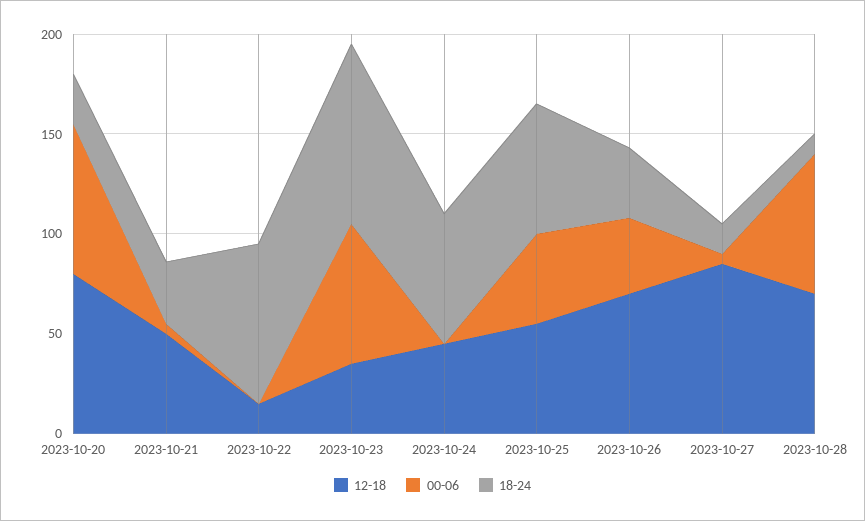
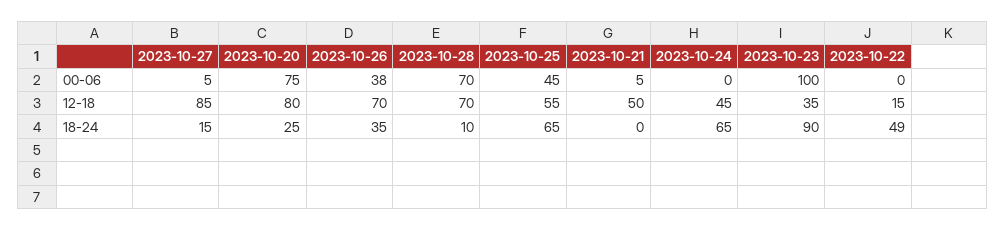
  {
    "12-18": {
      "2023-10-20": 80,
      "2023-10-21": 50,
      "2023-10-22": 15,
      "2023-10-23": 35,
      "2023-10-24": 45,
      "2023-10-25": 55,
      "2023-10-26": 70,
      "2023-10-27": 85,
      "2023-10-28": 70
    },
    "00-06": {
      "2023-10-20": 75,
      "2023-10-21": 5,
      "2023-10-22": 0,
-     "2023-10-23": 70,
+     "2023-10-23": 100,
      "2023-10-24": 0,
      "2023-10-25": 45,
      "2023-10-26": 38,
      "2023-10-27": 5,
      "2023-10-28": 70
    },
    "18-24": {
      "2023-10-20": 25,
-     "2023-10-21": 30,
+     "2023-10-21": 0,
-     "2023-10-22": 80,
+     "2023-10-22": 49,
      "2023-10-23": 90,
      "2023-10-24": 65,
      "2023-10-25": 65,
      "2023-10-26": 35,
      "2023-10-27": 15,
      "2023-10-28": 10
    }
  }

